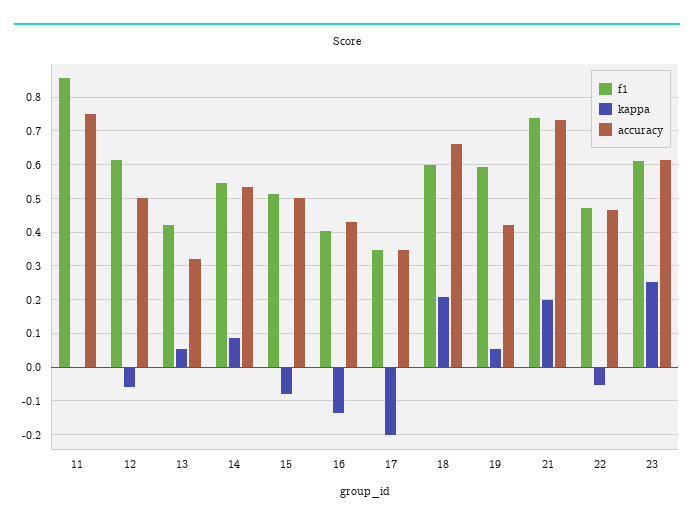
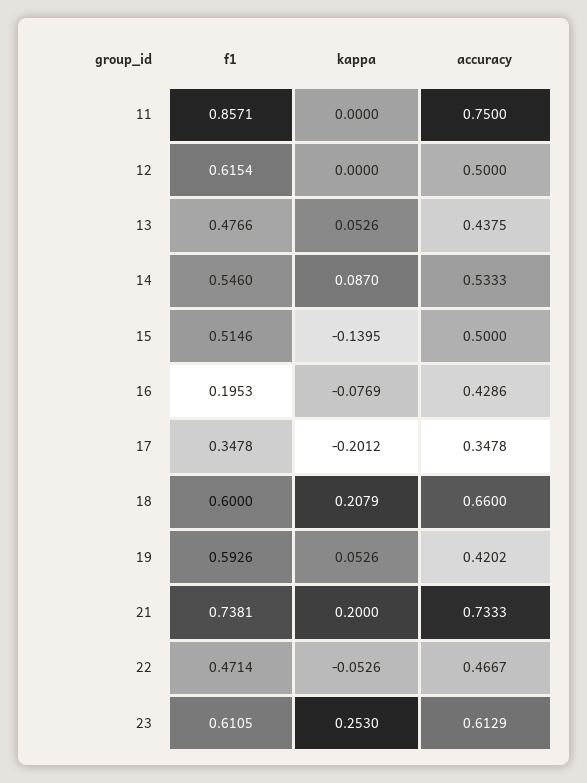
  {
    "f1": {
      "11": 0.8571,
      "12": 0.6154,
-     "13": 0.42,
+     "13": 0.4766,
      "14": 0.546,
      "15": 0.5146,
-     "16": 0.4,
+     "16": 0.1953,
      "17": 0.3478,
      "18": 0.6,
      "19": 0.5926,
      "21": 0.7381,
      "22": 0.4714,
      "23": 0.6105
    },
    "kappa": {
      "11": 0,
-     "12": -0.06,
+     "12": 0,
      "13": 0.0526,
      "14": 0.087,
-     "15": -0.08,
+     "15": -0.1395,
-     "16": -0.14,
+     "16": -0.0769,
      "17": -0.2012,
      "18": 0.2079,
      "19": 0.0526,
      "21": 0.2,
      "22": -0.0526,
      "23": 0.253
    },
    "accuracy": {
      "11": 0.75,
      "12": 0.5,
-     "13": 0.32,
+     "13": 0.4375,
      "14": 0.5333,
      "15": 0.5,
      "16": 0.4286,
      "17": 0.3478,
      "18": 0.66,
      "19": 0.4202,
      "21": 0.7333,
      "22": 0.4667,
      "23": 0.6129
    }
  }

